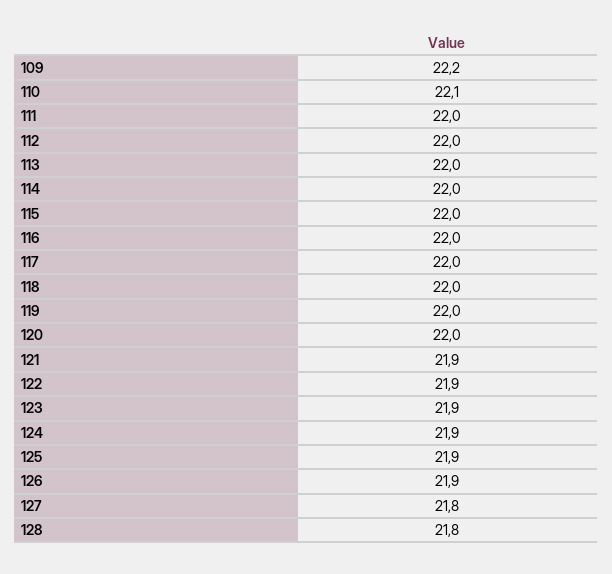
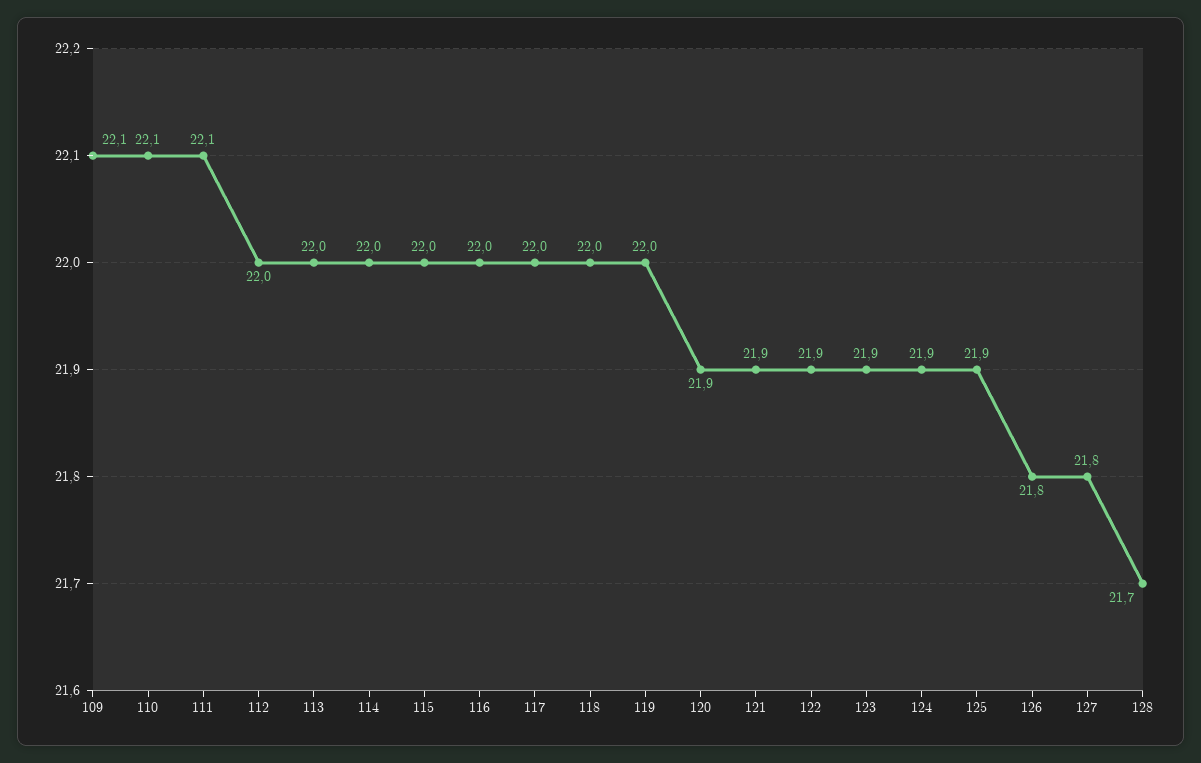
  {
-   "109": 22.2,
+   "109": 22.1,
    "110": 22.1,
-   "111": 22,
+   "111": 22.1,
    "112": 22,
    "113": 22,
    "114": 22,
    "115": 22,
    "116": 22,
    "117": 22,
    "118": 22,
    "119": 22,
-   "120": 22,
+   "120": 21.9,
    "121": 21.9,
    "122": 21.9,
    "123": 21.9,
    "124": 21.9,
    "125": 21.9,
-   "126": 21.9,
+   "126": 21.8,
    "127": 21.8,
-   "128": 21.8
+   "128": 21.7
  }

